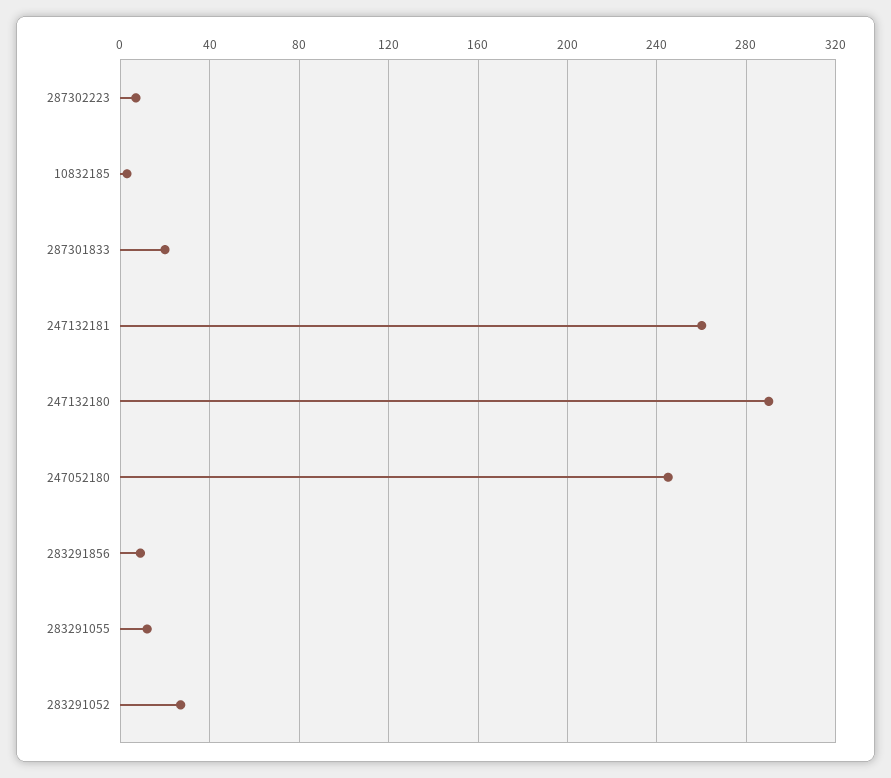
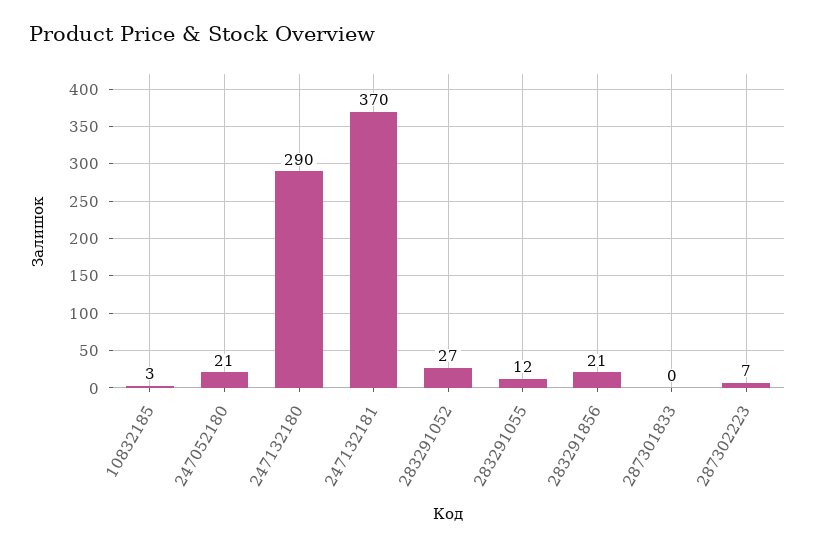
  {
    "287302223": 7,
    "10832185": 3,
-   "287301833": 20,
+   "287301833": 0,
-   "247132181": 260,
+   "247132181": 370,
    "247132180": 290,
-   "247052180": 245,
+   "247052180": 21,
-   "283291856": 10,
+   "283291856": 21,
    "283291055": 12,
    "283291052": 27
  }

